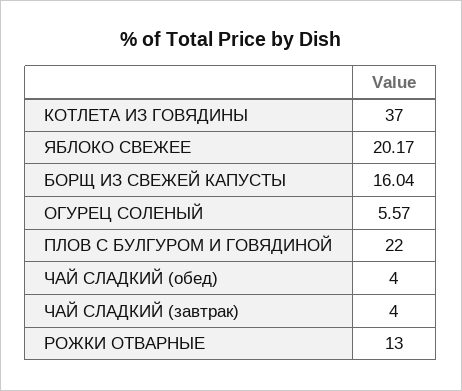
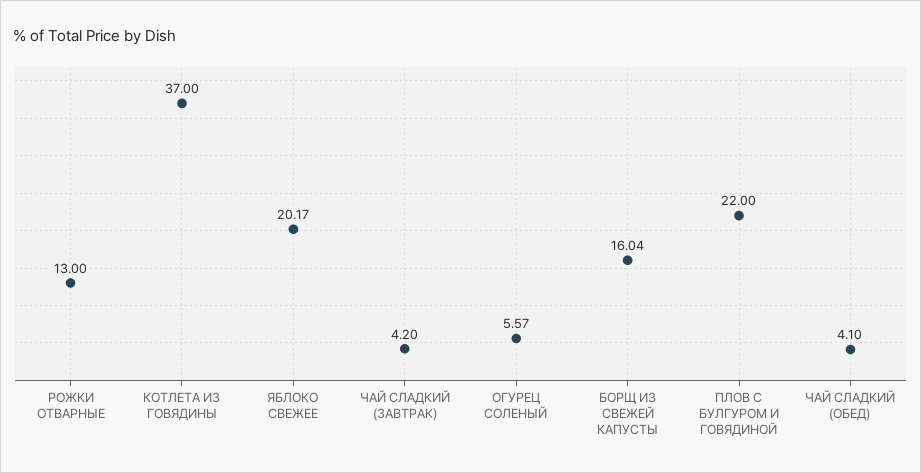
  {
    "КОТЛЕТА ИЗ ГОВЯДИНЫ": 37,
    "ЯБЛОКО СВЕЖЕЕ": 20.17,
    "БОРЩ ИЗ СВЕЖЕЙ КАПУСТЫ": 16.04,
    "ОГУРЕЦ СОЛЕНЫЙ": 5.57,
    "ПЛОВ С БУЛГУРОМ И ГОВЯДИНОЙ": 22,
-   "ЧАЙ СЛАДКИЙ (обед)": 4,
+   "ЧАЙ СЛАДКИЙ (обед)": 4.1,
-   "ЧАЙ СЛАДКИЙ (завтрак)": 4,
+   "ЧАЙ СЛАДКИЙ (завтрак)": 4.2,
    "РОЖКИ ОТВАРНЫЕ": 13
  }

